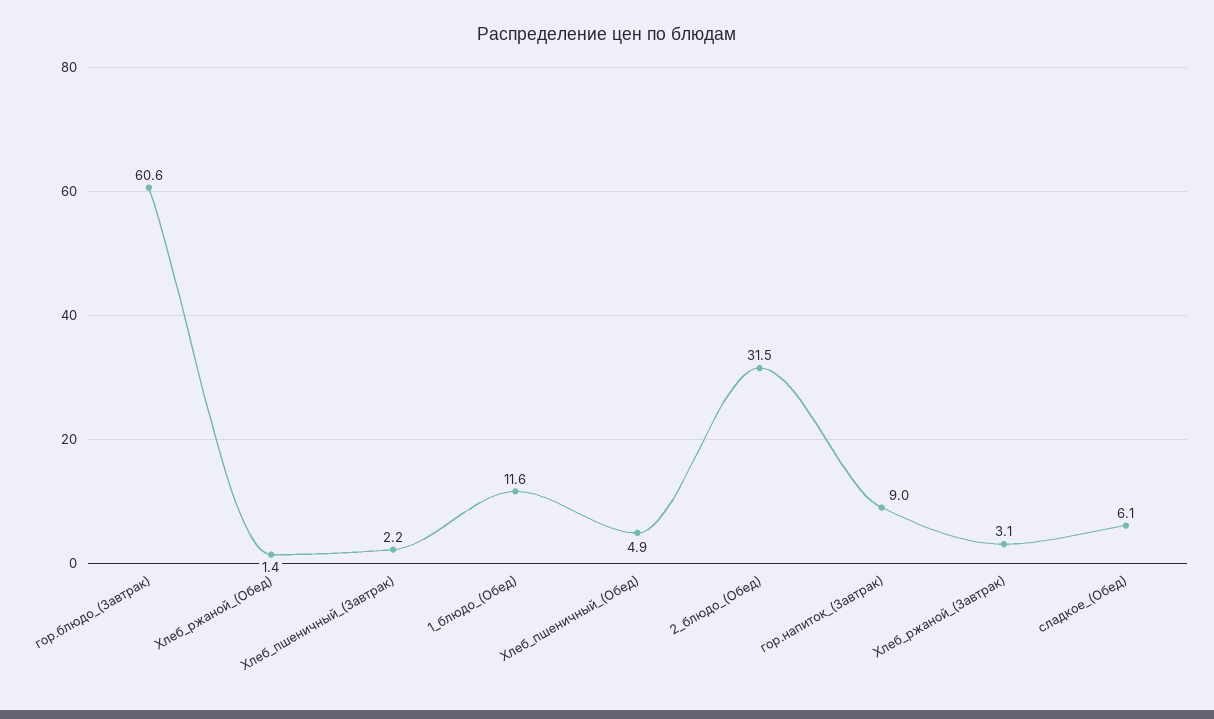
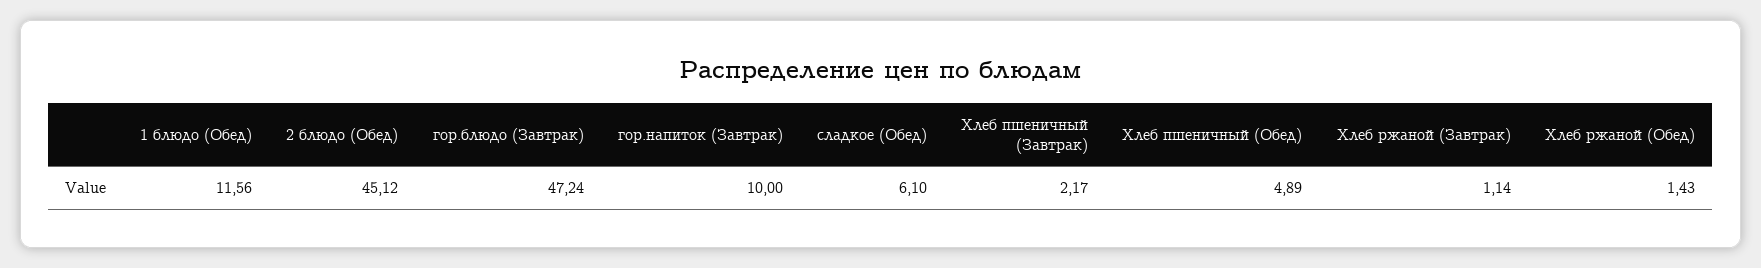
  {
-   "гор.блюдо_(Завтрак)": 60.6,
+   "гор.блюдо_(Завтрак)": 47.24,
    "Хлеб_ржаной_(Обед)": 1.43,
    "Хлеб_пшеничный_(Завтрак)": 2.17,
    "1_блюдо_(Обед)": 11.56,
    "Хлеб_пшеничный_(Обед)": 4.89,
-   "2_блюдо_(Обед)": 31.5,
+   "2_блюдо_(Обед)": 45.12,
-   "гор.напиток_(Завтрак)": 9,
+   "гор.напиток_(Завтрак)": 10,
-   "Хлеб_ржаной_(Завтрак)": 3.1,
+   "Хлеб_ржаной_(Завтрак)": 1.14,
    "сладкое_(Обед)": 6.1
  }

